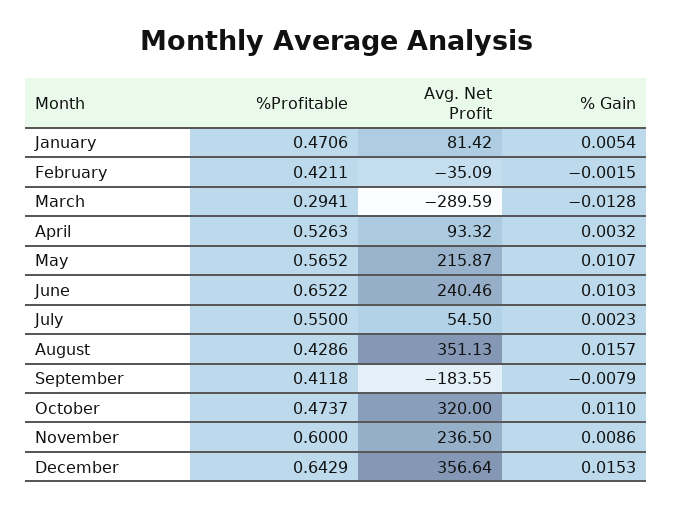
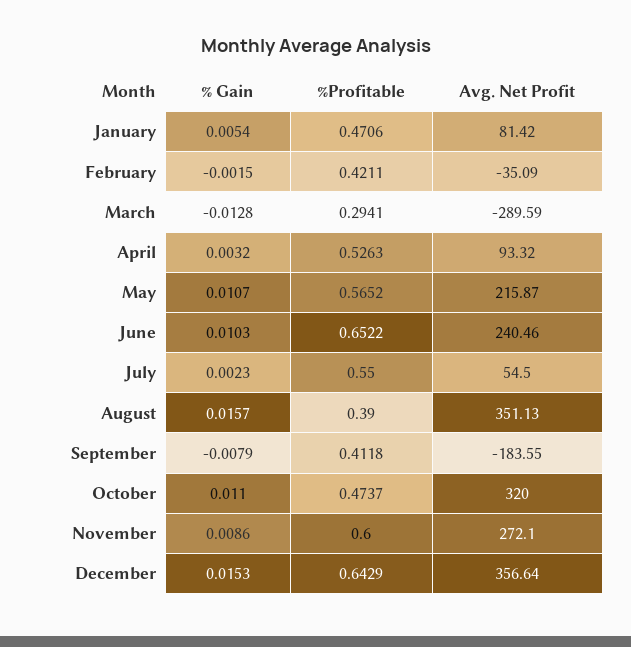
  {
    "%Profitable": {
      "January": 0.4706,
      "February": 0.4211,
      "March": 0.2941,
      "April": 0.5263,
      "May": 0.5652,
      "June": 0.6522,
      "July": 0.55,
-     "August": 0.4286,
+     "August": 0.39,
      "September": 0.4118,
      "October": 0.4737,
      "November": 0.6,
      "December": 0.6429
    },
    "Avg. Net Profit": {
      "January": 81.42,
      "February": -35.09,
      "March": -289.59,
      "April": 93.32,
      "May": 215.87,
      "June": 240.46,
      "July": 54.5,
      "August": 351.13,
      "September": -183.55,
      "October": 320,
-     "November": 236.5,
+     "November": 272.1,
      "December": 356.64
    },
    "% Gain": {
      "January": 0.0054,
      "February": -0.0015,
      "March": -0.0128,
      "April": 0.0032,
      "May": 0.0107,
      "June": 0.0103,
      "July": 0.0023,
      "August": 0.0157,
      "September": -0.0079,
      "October": 0.011,
      "November": 0.0086,
      "December": 0.0153
    }
  }

